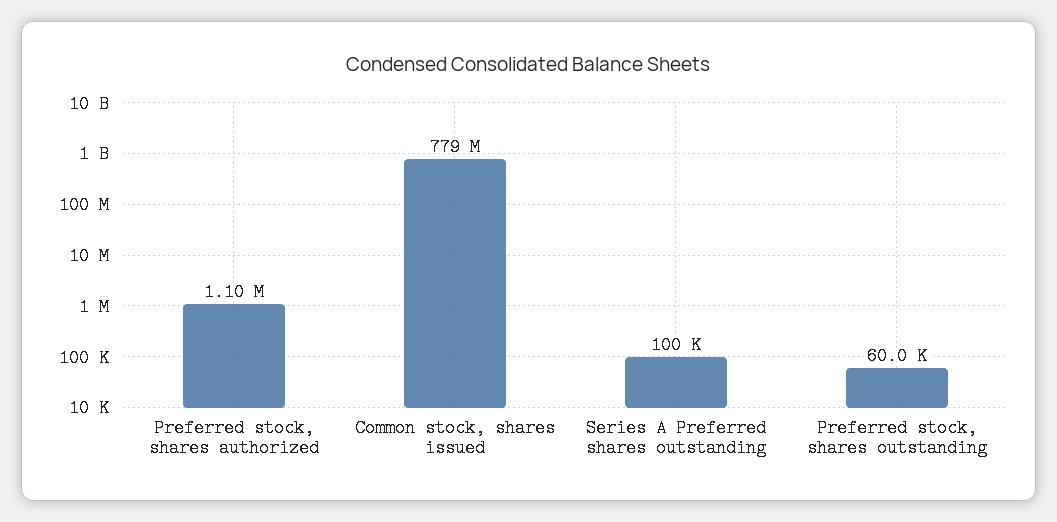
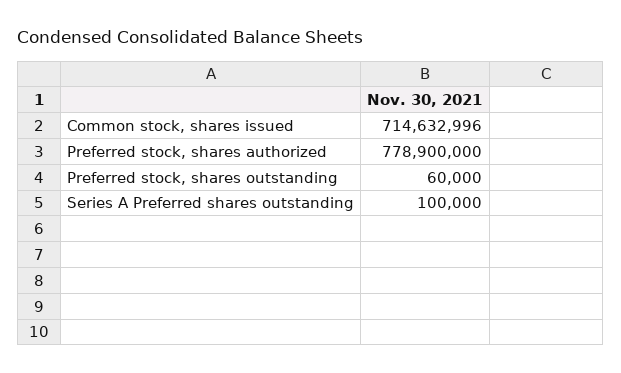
  {
-   "Preferred stock, shares authorized": 1100000,
+   "Preferred stock, shares authorized": 778900000,
-   "Common stock, shares issued": 779000000,
+   "Common stock, shares issued": 714632996,
    "Series A Preferred shares outstanding": 100000,
    "Preferred stock, shares outstanding": 60000
  }

